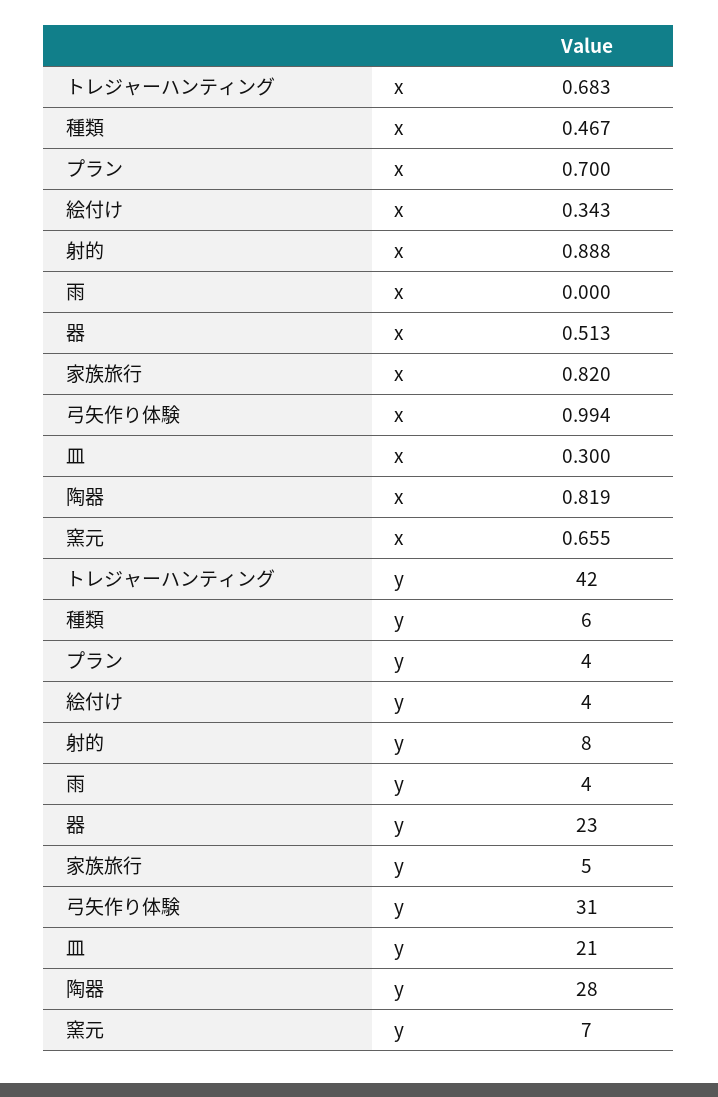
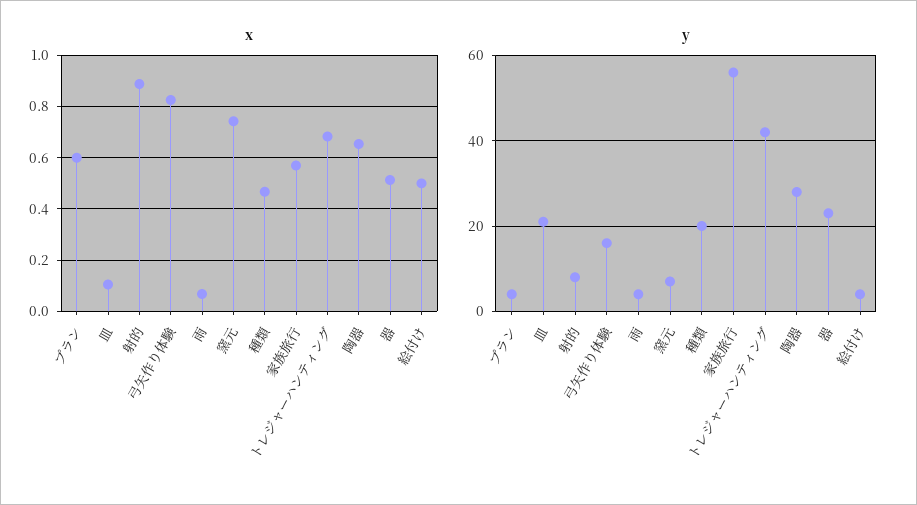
  {
    "x": {
      "トレジャーハンティング": 0.683,
      "種類": 0.467,
-     "プラン": 0.7,
+     "プラン": 0.6,
-     "絵付け": 0.343,
+     "絵付け": 0.5,
      "射的": 0.888,
-     "雨": 0,
+     "雨": 0.075,
      "器": 0.513,
-     "家族旅行": 0.82,
+     "家族旅行": 0.575,
-     "弓矢作り体験": 0.994,
+     "弓矢作り体験": 0.825,
-     "皿": 0.3,
+     "皿": 0.1,
-     "陶器": 0.819,
+     "陶器": 0.65,
-     "窯元": 0.655
+     "窯元": 0.75
    },
    "y": {
      "トレジャーハンティング": 42,
-     "種類": 6,
+     "種類": 20,
      "プラン": 4,
      "絵付け": 4,
      "射的": 8,
      "雨": 4,
      "器": 23,
-     "家族旅行": 5,
+     "家族旅行": 55,
-     "弓矢作り体験": 31,
+     "弓矢作り体験": 15,
      "皿": 21,
      "陶器": 28,
      "窯元": 7
    }
  }

